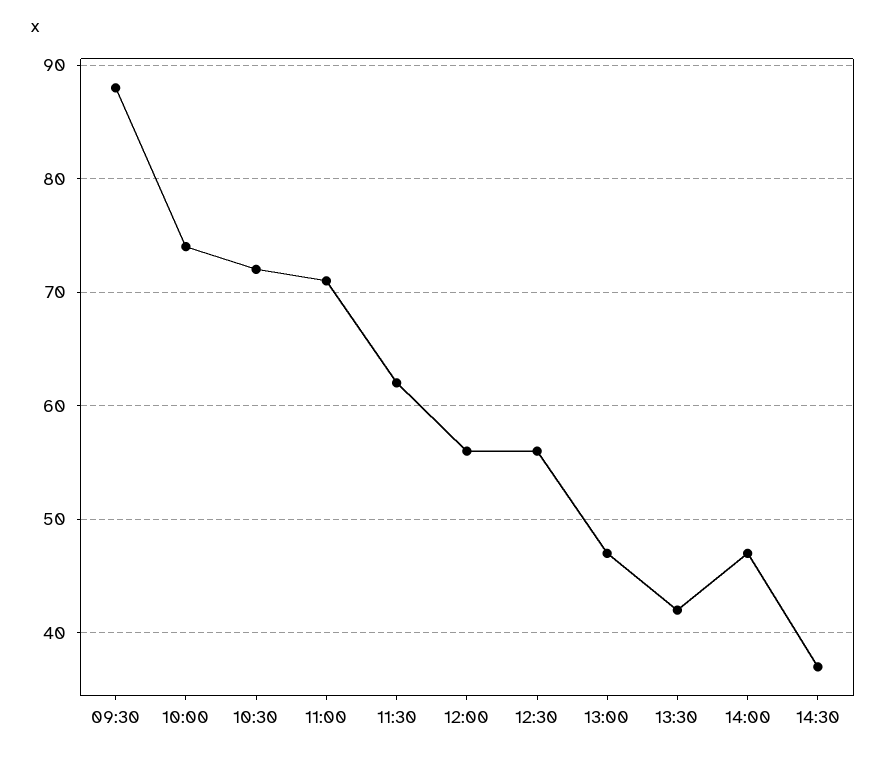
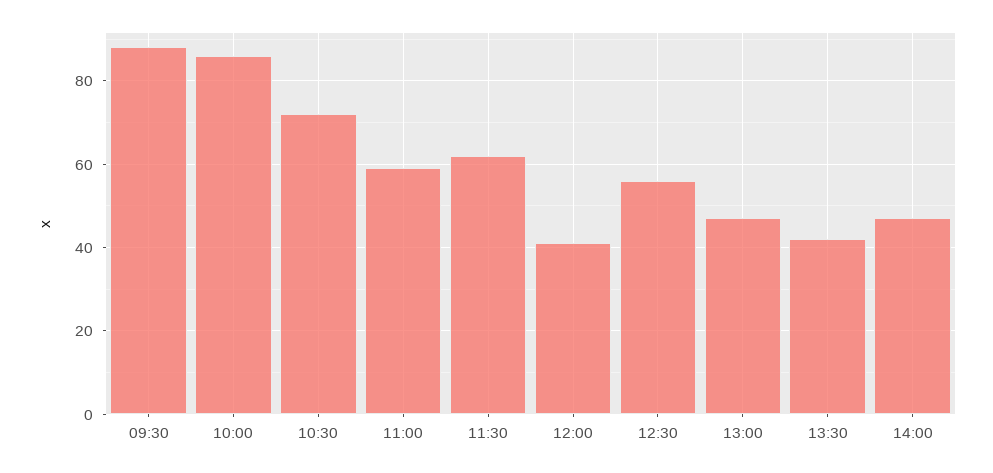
  {
    "09:30": 88,
-   "10:00": 74,
+   "10:00": 85,
    "10:30": 72,
-   "11:00": 71,
+   "11:00": 60,
    "11:30": 62,
-   "12:00": 56,
+   "12:00": 40,
    "12:30": 56,
    "13:00": 47,
    "13:30": 42,
-   "14:00": 47,
+   "14:00": 47
-   "14:30": 37
  }

